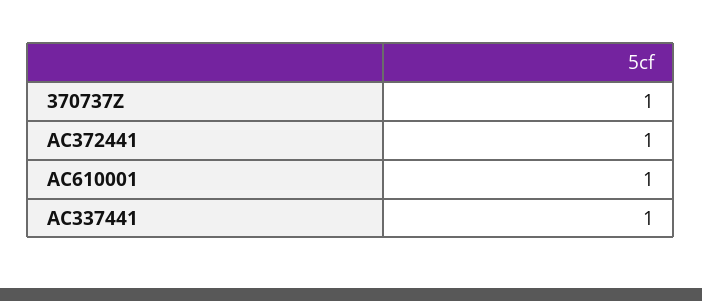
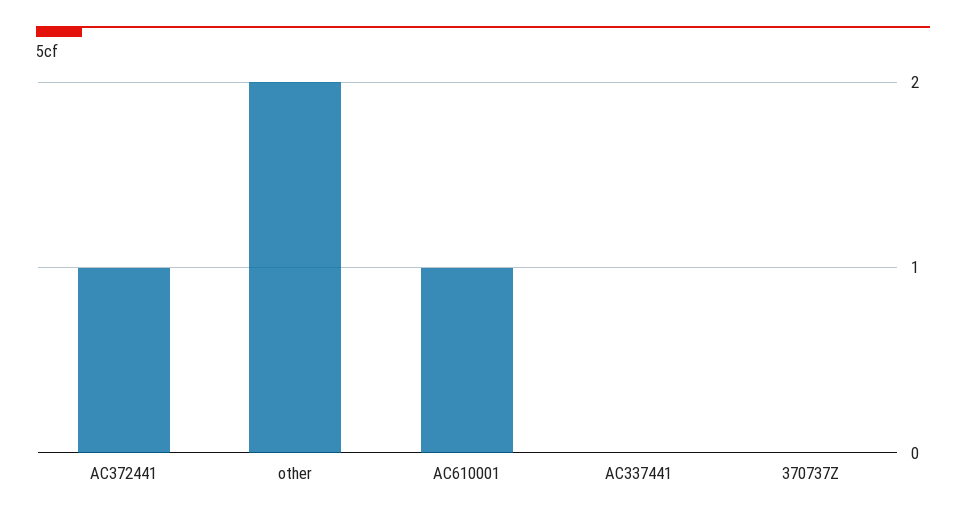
  {
-   "370737Z": 1,
+   "370737Z": 0,
    "AC372441": 1,
    "AC610001": 1,
-   "AC337441": 1
+   "AC337441": 0,
+   "other": 2
  }

